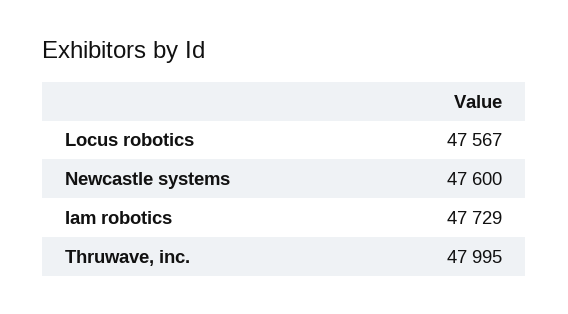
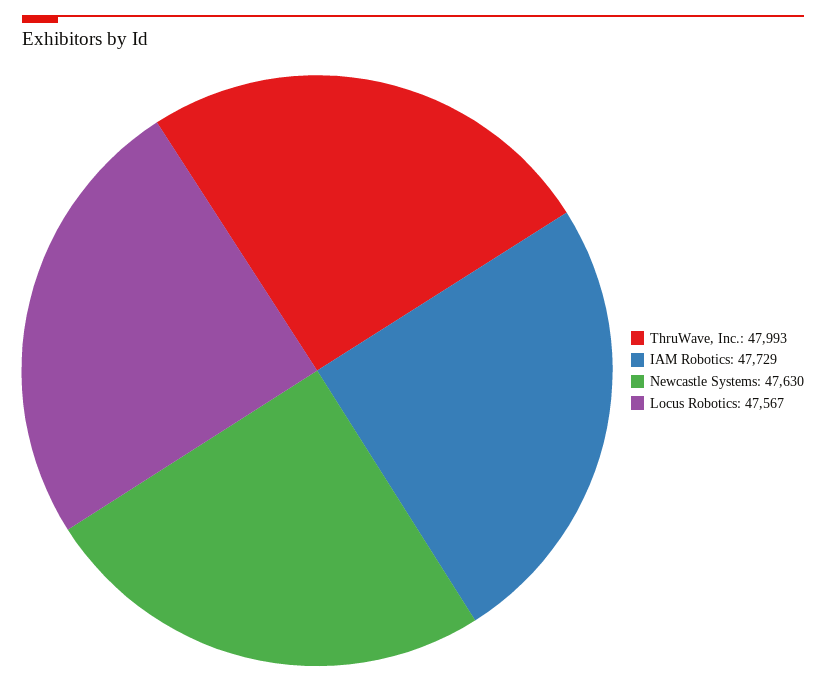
  {
    "Locus robotics": 47567,
-   "Newcastle systems": 47600,
+   "Newcastle systems": 47630,
    "Iam robotics": 47729,
-   "Thruwave, inc.": 47995
+   "Thruwave, inc.": 47993
  }

